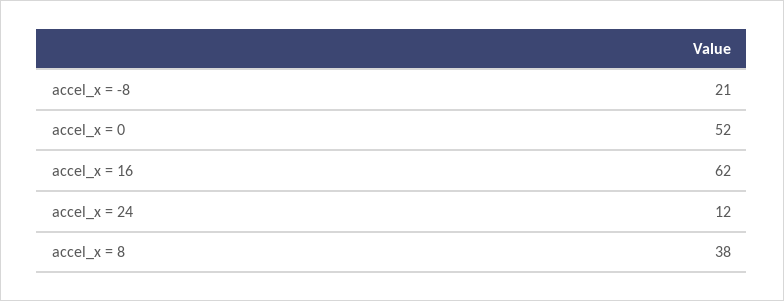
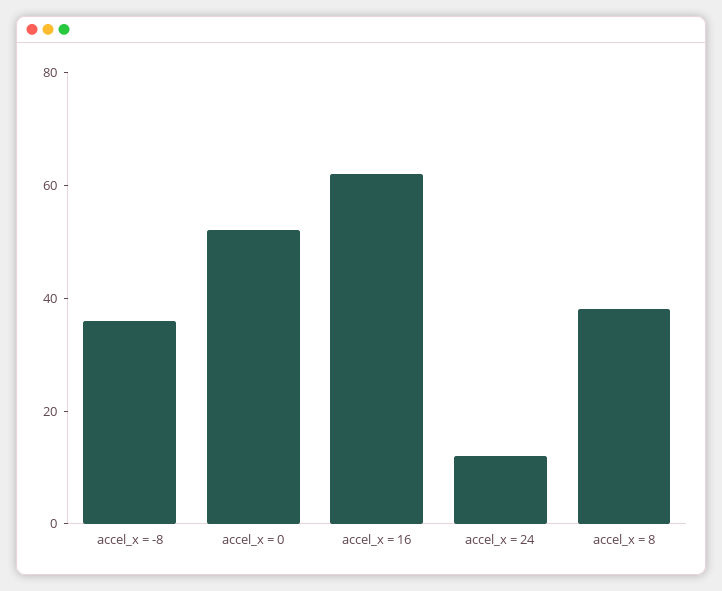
  {
-   "accel_x = -8": 21,
+   "accel_x = -8": 35,
    "accel_x = 0": 52,
    "accel_x = 16": 62,
    "accel_x = 24": 12,
    "accel_x = 8": 38
  }

